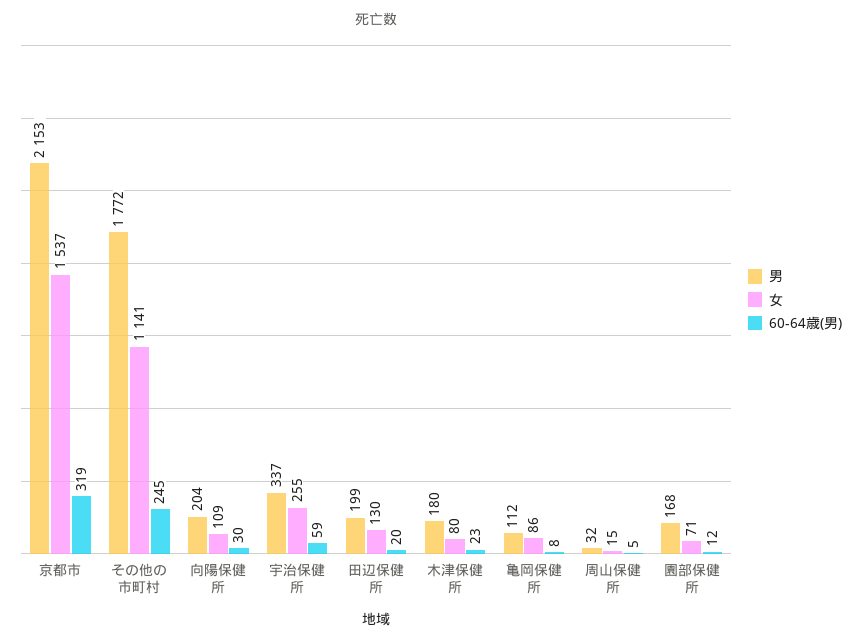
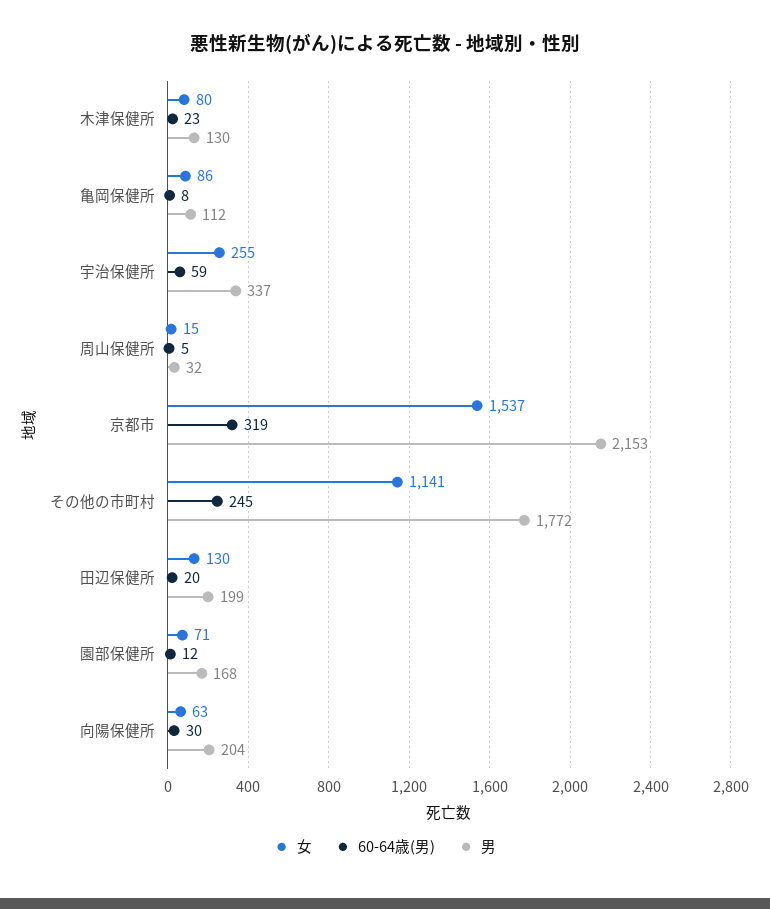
  {
    "男": {
      "京都市": 2153,
      "その他の市町村": 1772,
      "向陽保健所": 204,
      "宇治保健所": 337,
      "田辺保健所": 199,
-     "木津保健所": 180,
+     "木津保健所": 130,
      "亀岡保健所": 112,
      "周山保健所": 32,
      "園部保健所": 168
    },
    "女": {
      "京都市": 1537,
      "その他の市町村": 1141,
-     "向陽保健所": 109,
+     "向陽保健所": 63,
      "宇治保健所": 255,
      "田辺保健所": 130,
      "木津保健所": 80,
      "亀岡保健所": 86,
      "周山保健所": 15,
      "園部保健所": 71
    },
    "60-64歳(男)": {
      "京都市": 319,
      "その他の市町村": 245,
      "向陽保健所": 30,
      "宇治保健所": 59,
      "田辺保健所": 20,
      "木津保健所": 23,
      "亀岡保健所": 8,
      "周山保健所": 5,
      "園部保健所": 12
    }
  }

